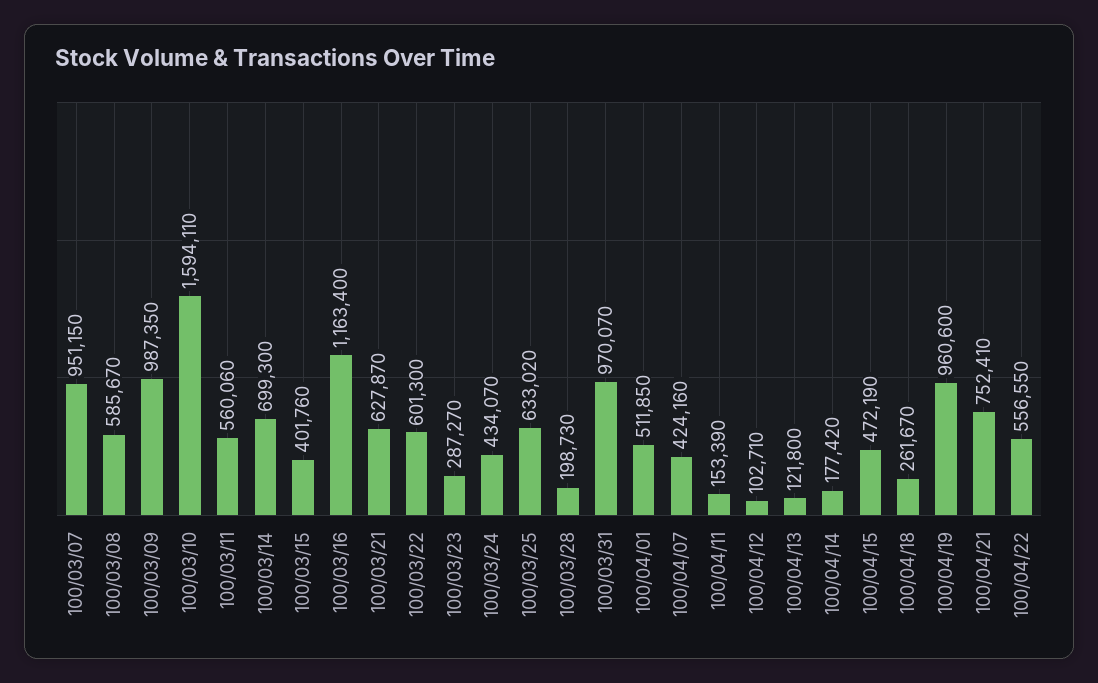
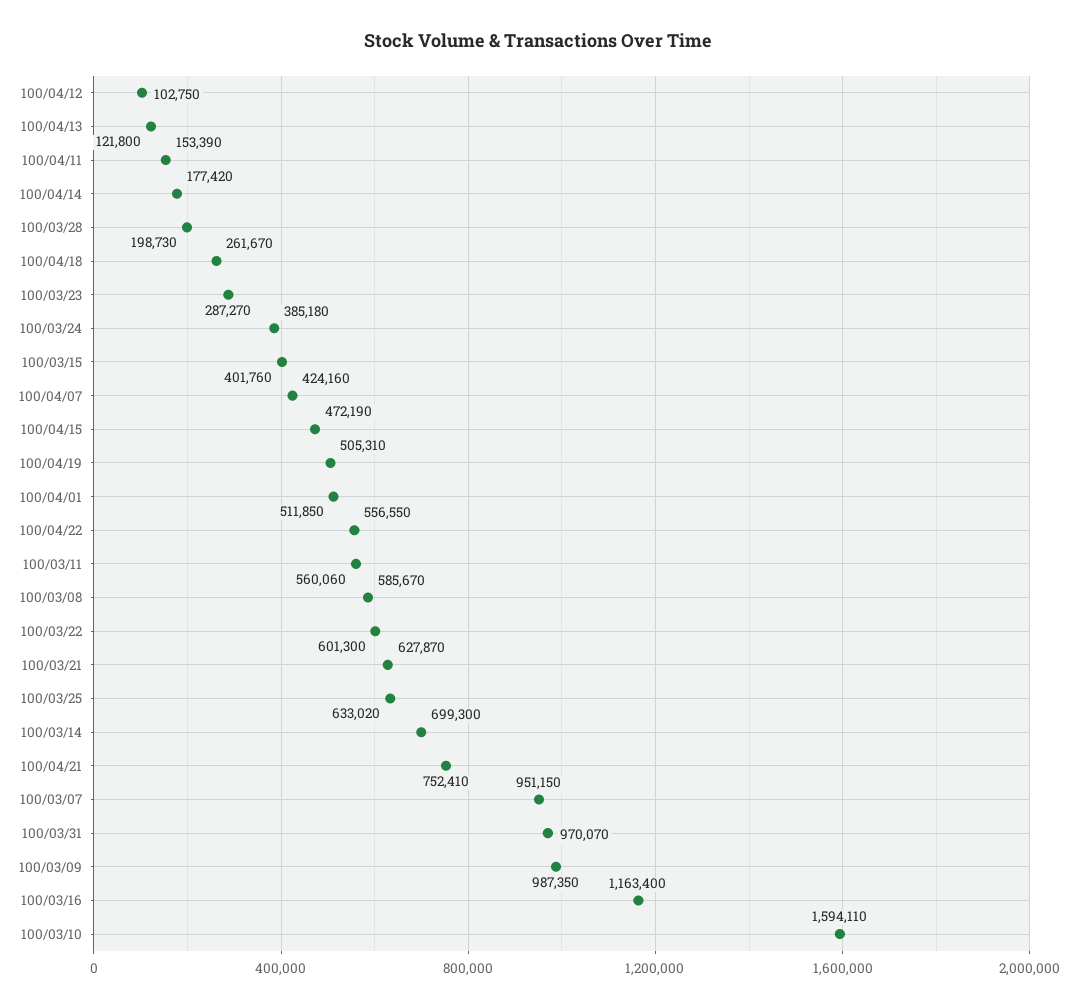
  {
    "100/03/07": 951150,
    "100/03/08": 585670,
    "100/03/09": 987350,
    "100/03/10": 1594110,
    "100/03/11": 560060,
    "100/03/14": 699300,
    "100/03/15": 401760,
    "100/03/16": 1163400,
    "100/03/21": 627870,
    "100/03/22": 601300,
    "100/03/23": 287270,
-   "100/03/24": 434070,
+   "100/03/24": 385180,
    "100/03/25": 633020,
    "100/03/28": 198730,
    "100/03/31": 970070,
    "100/04/01": 511850,
    "100/04/07": 424160,
    "100/04/11": 153390,
-   "100/04/12": 102710,
+   "100/04/12": 102750,
    "100/04/13": 121800,
    "100/04/14": 177420,
    "100/04/15": 472190,
    "100/04/18": 261670,
-   "100/04/19": 960600,
+   "100/04/19": 505310,
    "100/04/21": 752410,
    "100/04/22": 556550
  }

